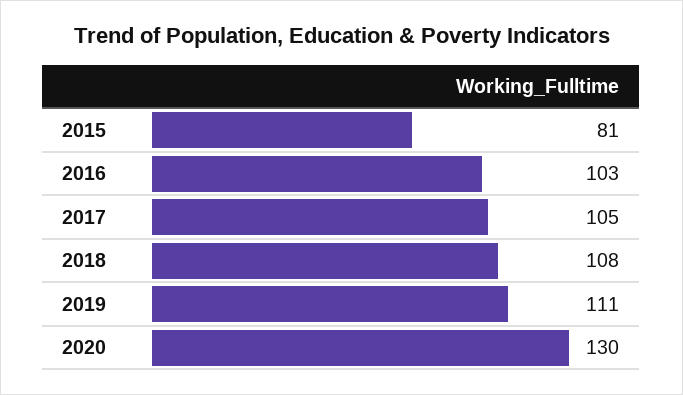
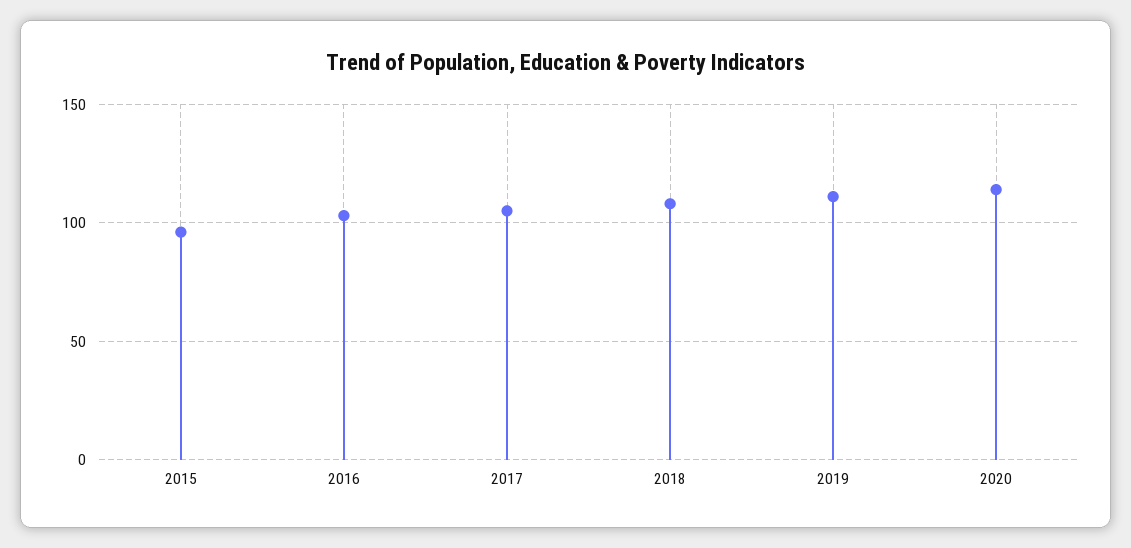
  {
-   "2015": 81,
+   "2015": 95,
    "2016": 103,
    "2017": 105,
    "2018": 108,
    "2019": 111,
-   "2020": 130
+   "2020": 115
  }

